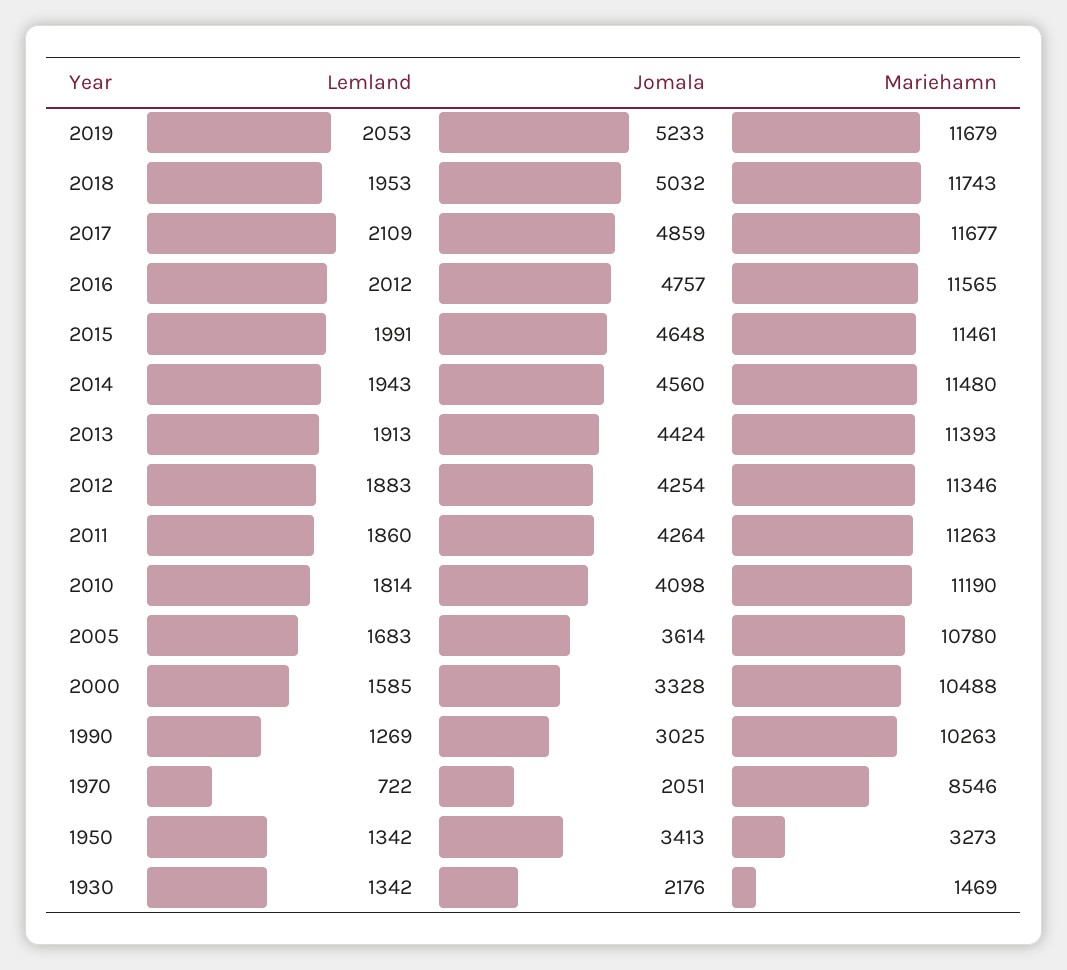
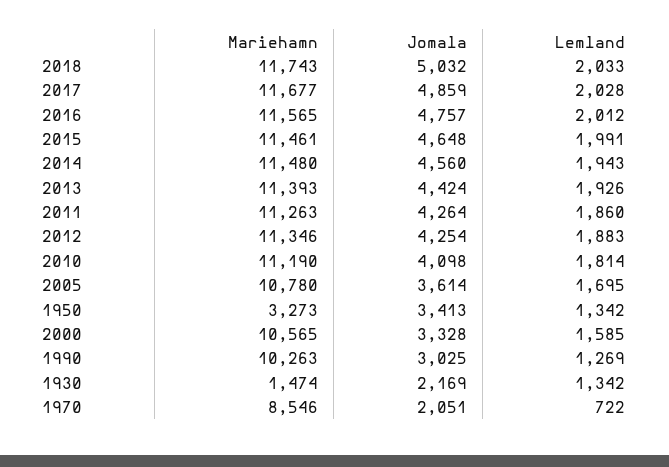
  {
    "Lemland": {
-     "2019": 2053,
-     "2018": 1953,
+     "2018": 2033,
-     "2017": 2109,
+     "2017": 2028,
      "2016": 2012,
      "2015": 1991,
      "2014": 1943,
-     "2013": 1913,
+     "2013": 1926,
      "2012": 1883,
      "2011": 1860,
      "2010": 1814,
-     "2005": 1683,
+     "2005": 1695,
      "2000": 1585,
      "1990": 1269,
      "1970": 722,
      "1950": 1342,
      "1930": 1342
    },
    "Jomala": {
-     "2019": 5233,
      "2018": 5032,
      "2017": 4859,
      "2016": 4757,
      "2015": 4648,
      "2014": 4560,
      "2013": 4424,
      "2012": 4254,
      "2011": 4264,
      "2010": 4098,
      "2005": 3614,
      "2000": 3328,
      "1990": 3025,
      "1970": 2051,
      "1950": 3413,
-     "1930": 2176
+     "1930": 2169
    },
    "Mariehamn": {
-     "2019": 11679,
      "2018": 11743,
      "2017": 11677,
      "2016": 11565,
      "2015": 11461,
      "2014": 11480,
      "2013": 11393,
      "2012": 11346,
      "2011": 11263,
      "2010": 11190,
      "2005": 10780,
-     "2000": 10488,
+     "2000": 10565,
      "1990": 10263,
      "1970": 8546,
      "1950": 3273,
-     "1930": 1469
+     "1930": 1474
    }
  }

